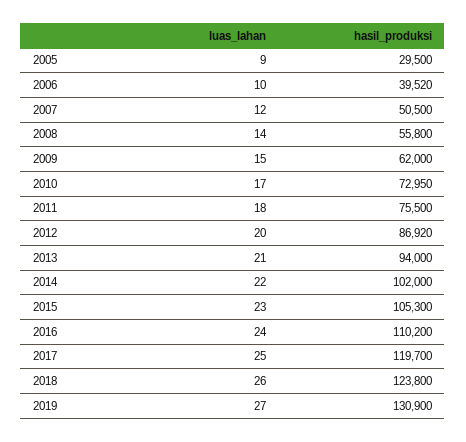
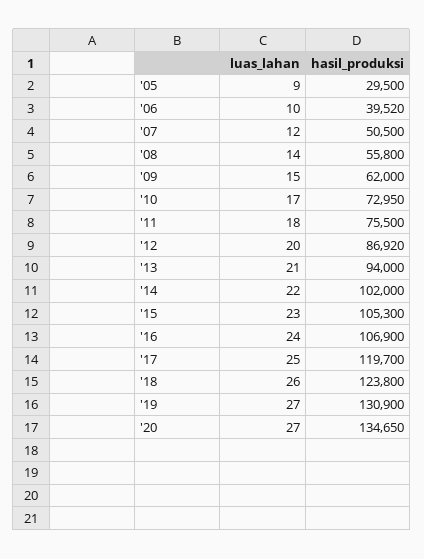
  {
    "luas_lahan": {
      "2005": 9,
      "2006": 10,
      "2007": 12,
      "2008": 14,
      "2009": 15,
      "2010": 17,
      "2011": 18,
      "2012": 20,
      "2013": 21,
      "2014": 22,
      "2015": 23,
      "2016": 24,
      "2017": 25,
      "2018": 26,
-     "2019": 27
+     "2019": 27,
+     "'20": 27
    },
    "hasil_produksi": {
      "2005": 29500,
      "2006": 39520,
      "2007": 50500,
      "2008": 55800,
      "2009": 62000,
      "2010": 72950,
      "2011": 75500,
      "2012": 86920,
      "2013": 94000,
      "2014": 102000,
      "2015": 105300,
-     "2016": 110200,
+     "2016": 106900,
      "2017": 119700,
      "2018": 123800,
-     "2019": 130900
+     "2019": 130900,
+     "'20": 134650
    }
  }

